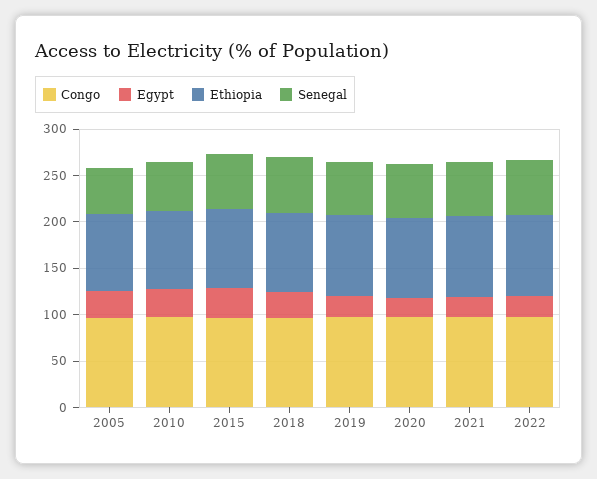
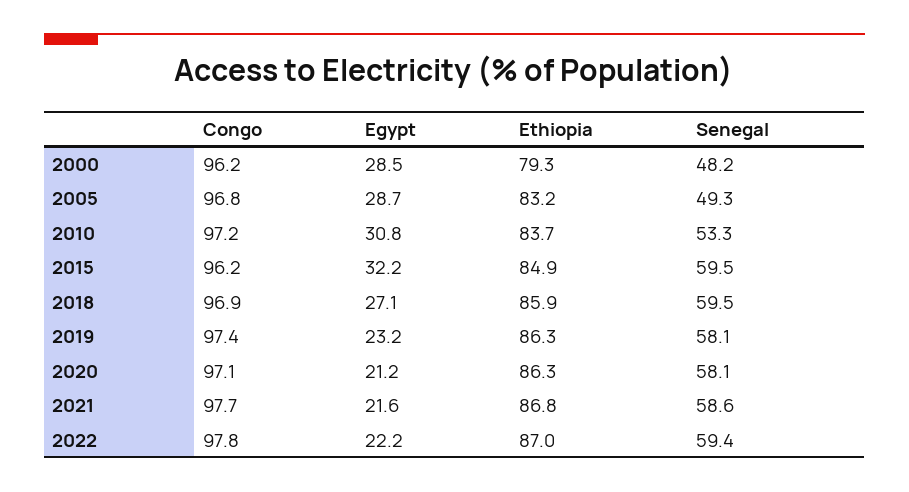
  {
    "Congo": {
      "2005": 96.8,
      "2010": 97.2,
      "2015": 96.2,
      "2018": 96.9,
      "2019": 97.4,
      "2020": 97.1,
      "2021": 97.7,
-     "2022": 97.8
+     "2022": 97.8,
+     "2000": 96.2
    },
    "Egypt": {
      "2005": 28.7,
      "2010": 30.8,
      "2015": 32.2,
      "2018": 27.1,
      "2019": 23.2,
      "2020": 21.2,
      "2021": 21.6,
-     "2022": 22.2
+     "2022": 22.2,
+     "2000": 28.5
    },
    "Ethiopia": {
      "2005": 83.2,
      "2010": 83.7,
      "2015": 84.9,
      "2018": 85.9,
      "2019": 86.3,
      "2020": 86.3,
      "2021": 86.8,
-     "2022": 87
+     "2022": 87,
+     "2000": 79.3
    },
    "Senegal": {
      "2005": 49.3,
      "2010": 53.3,
      "2015": 59.5,
      "2018": 59.5,
      "2019": 58.1,
      "2020": 58.1,
      "2021": 58.6,
-     "2022": 59.4
+     "2022": 59.4,
+     "2000": 48.2
    }
  }

